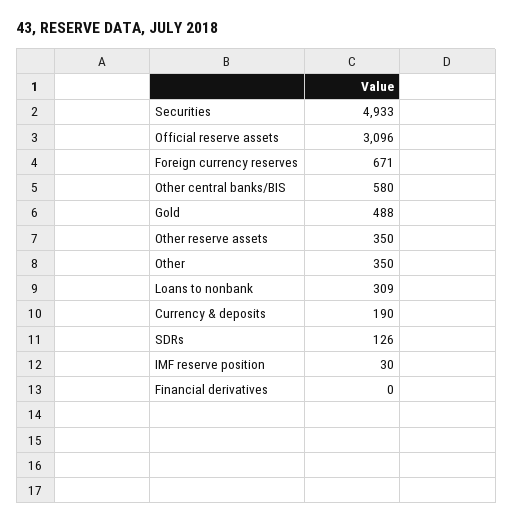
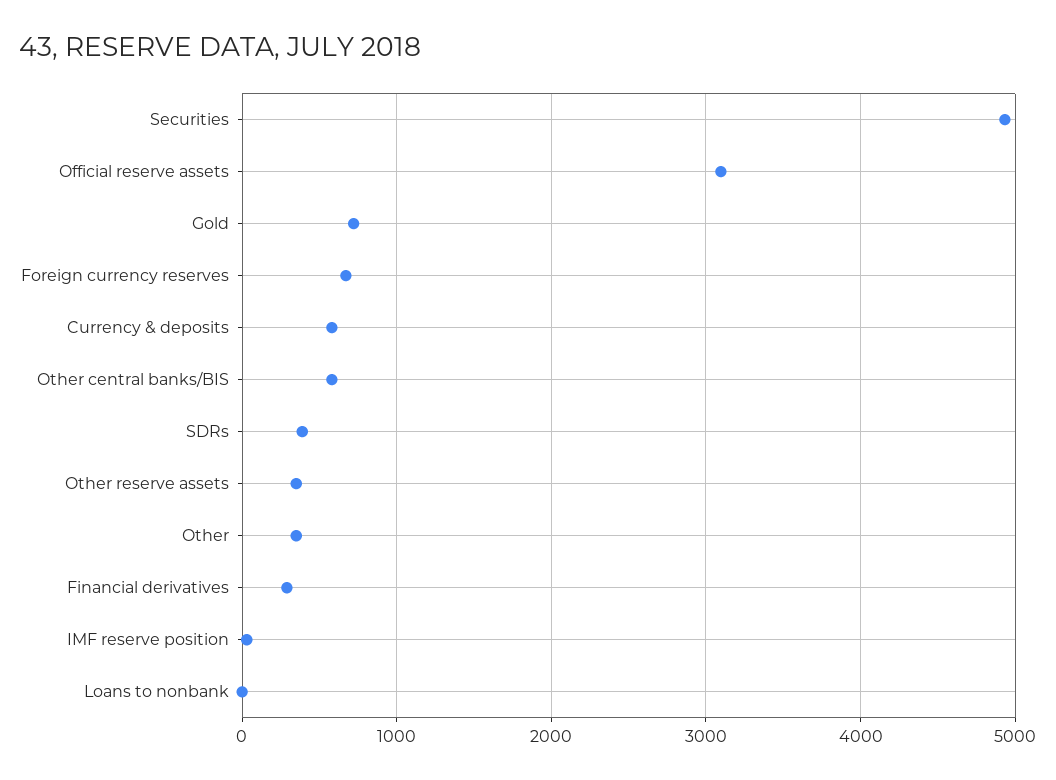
  {
    "Securities": 4933,
    "Official reserve assets": 3096,
    "Foreign currency reserves": 671,
    "Other central banks/BIS": 580,
-   "Gold": 488,
+   "Gold": 700,
    "Other reserve assets": 350,
    "Other": 350,
-   "Loans to nonbank": 309,
+   "Loans to nonbank": 0,
-   "Currency & deposits": 190,
+   "Currency & deposits": 600,
-   "SDRs": 126,
+   "SDRs": 400,
    "IMF reserve position": 30,
-   "Financial derivatives": 0
+   "Financial derivatives": 300
  }

